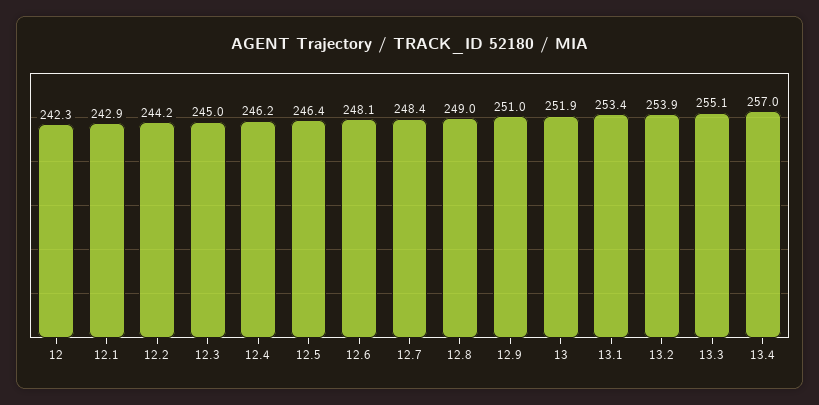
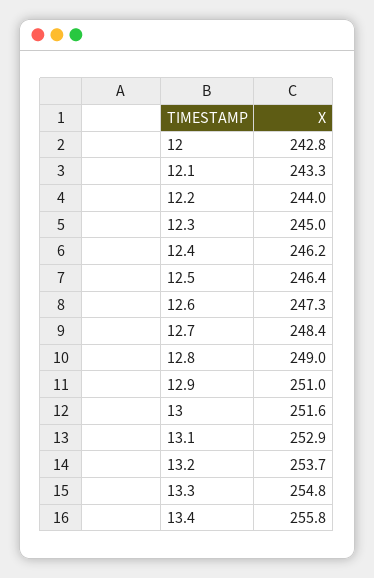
  {
-   "12": 242.3,
+   "12": 242.8,
-   "12.1": 242.9,
+   "12.1": 243.3,
-   "12.2": 244.2,
+   "12.2": 244,
    "12.3": 245,
    "12.4": 246.2,
    "12.5": 246.4,
-   "12.6": 248.1,
+   "12.6": 247.3,
    "12.7": 248.4,
    "12.8": 249,
    "12.9": 251,
-   "13": 251.9,
+   "13": 251.6,
-   "13.1": 253.4,
+   "13.1": 252.9,
-   "13.2": 253.9,
+   "13.2": 253.7,
-   "13.3": 255.1,
+   "13.3": 254.8,
-   "13.4": 257
+   "13.4": 255.8
  }

